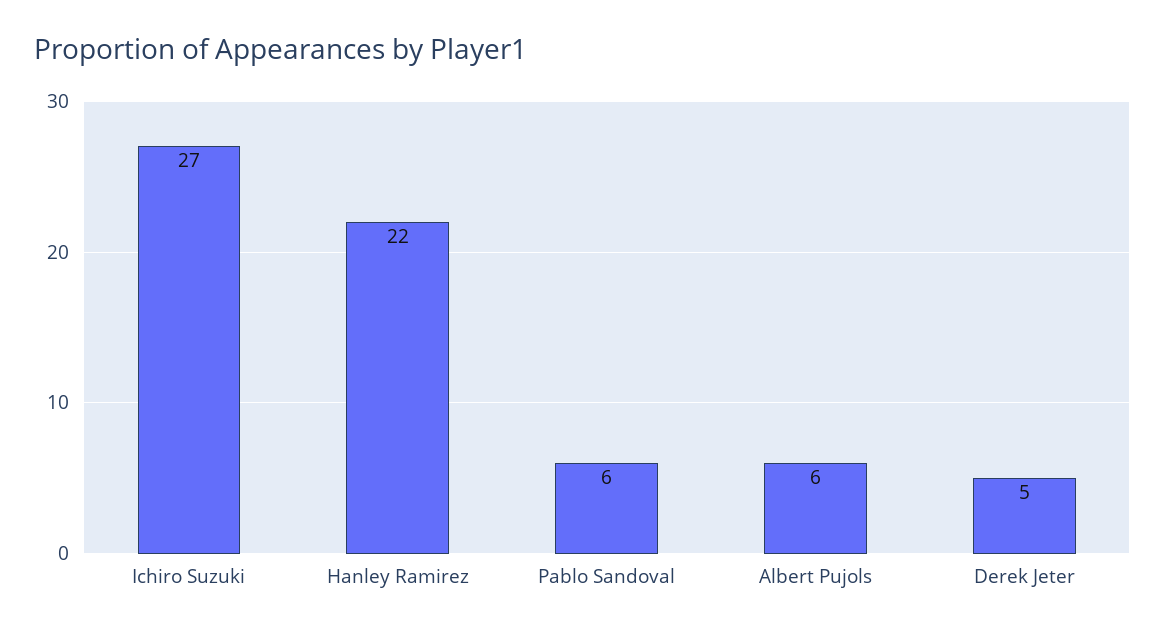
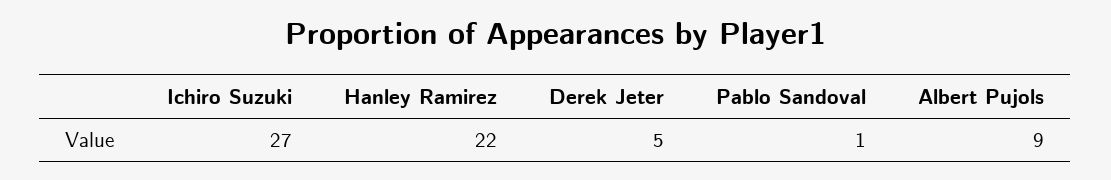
  {
    "Ichiro Suzuki": 27,
    "Hanley Ramirez": 22,
-   "Pablo Sandoval": 6,
+   "Pablo Sandoval": 1,
-   "Albert Pujols": 6,
+   "Albert Pujols": 9,
    "Derek Jeter": 5
  }

